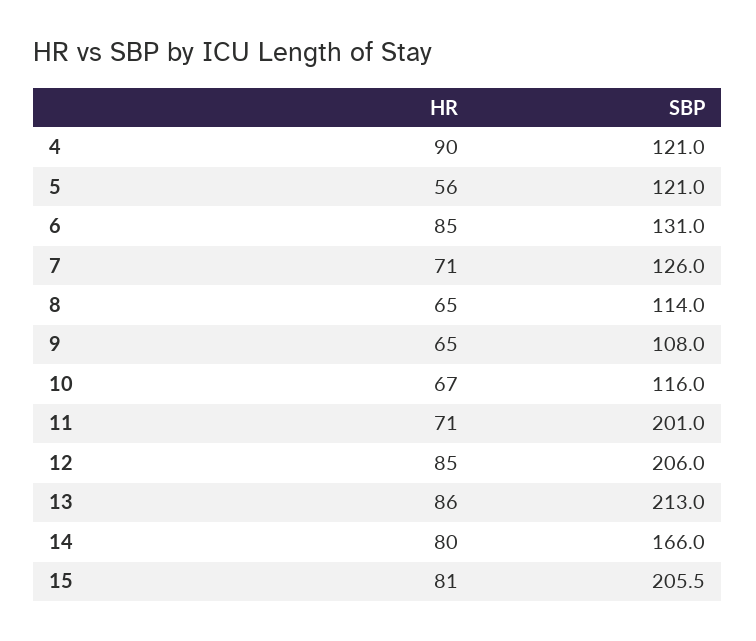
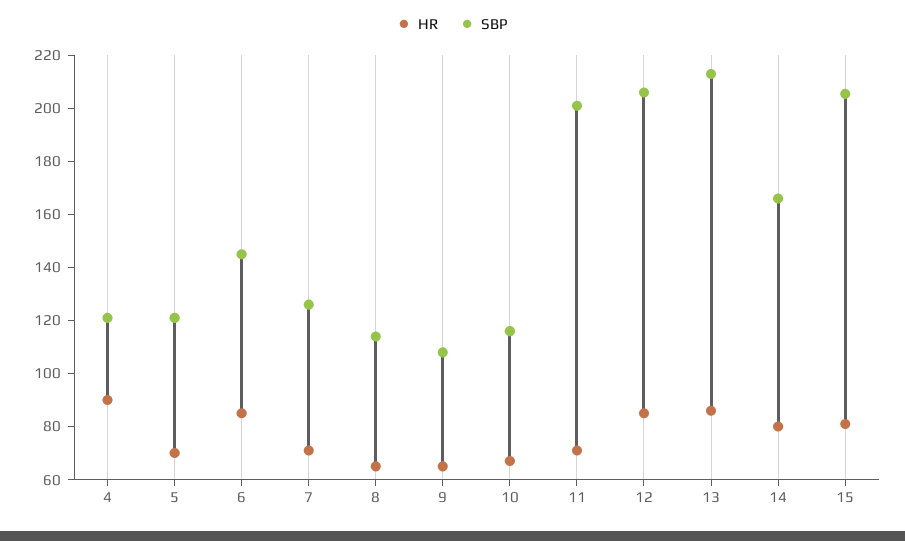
  {
    "HR": {
      "4": 90,
-     "5": 56,
+     "5": 70,
      "6": 85,
      "7": 71,
      "8": 65,
      "9": 65,
      "10": 67,
      "11": 71,
      "12": 85,
      "13": 86,
      "14": 80,
      "15": 81
    },
    "SBP": {
      "4": 121,
      "5": 121,
-     "6": 131,
+     "6": 145,
      "7": 126,
      "8": 114,
      "9": 108,
      "10": 116,
      "11": 201,
      "12": 206,
      "13": 213,
      "14": 166,
      "15": 205.5
    }
  }

